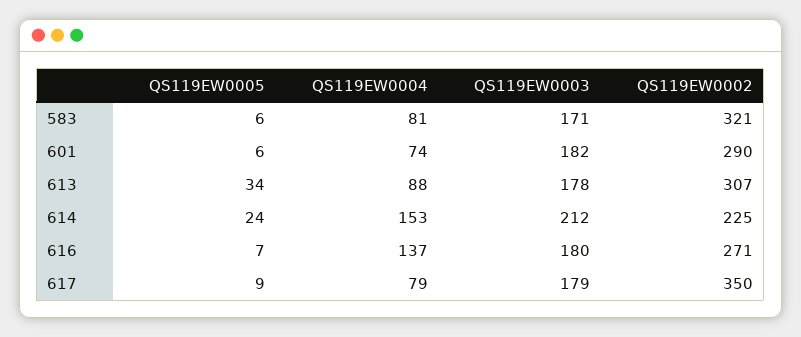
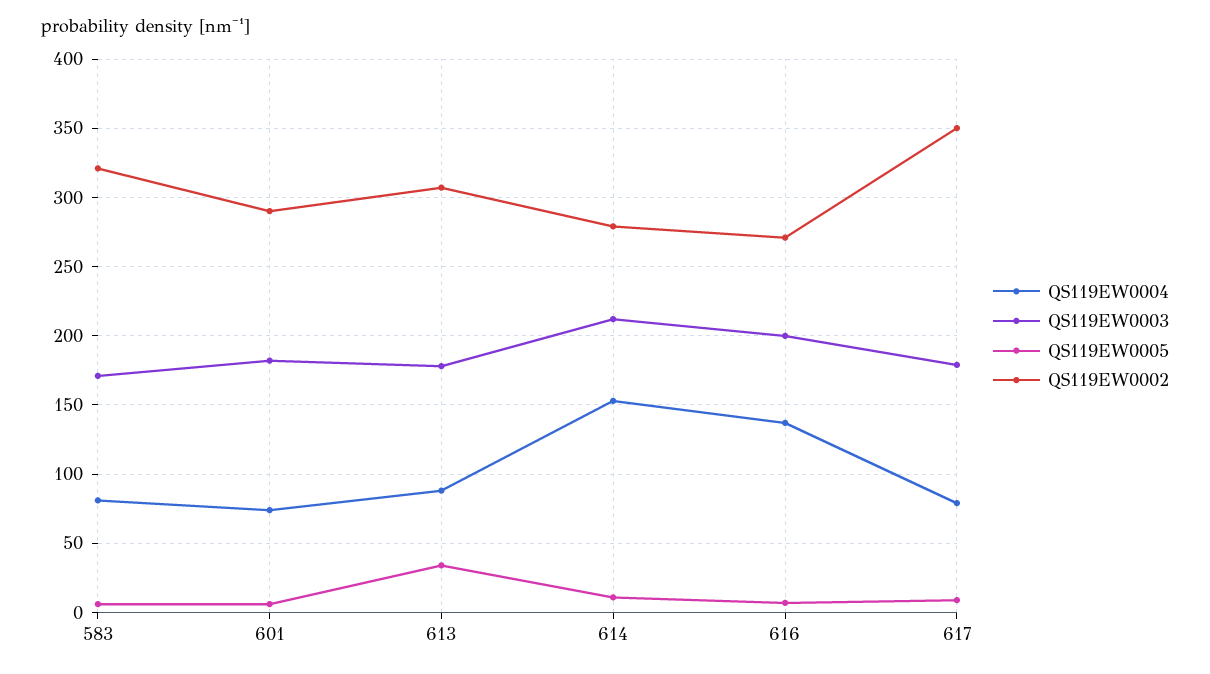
  {
    "QS119EW0005": {
      "583": 6,
      "601": 6,
      "613": 34,
-     "614": 24,
+     "614": 10,
      "616": 7,
      "617": 9
    },
    "QS119EW0004": {
      "583": 81,
      "601": 74,
      "613": 88,
      "614": 153,
      "616": 137,
      "617": 79
    },
    "QS119EW0003": {
      "583": 171,
      "601": 182,
      "613": 178,
      "614": 212,
-     "616": 180,
+     "616": 200,
      "617": 179
    },
    "QS119EW0002": {
      "583": 321,
      "601": 290,
      "613": 307,
-     "614": 225,
+     "614": 280,
      "616": 271,
      "617": 350
    }
  }

